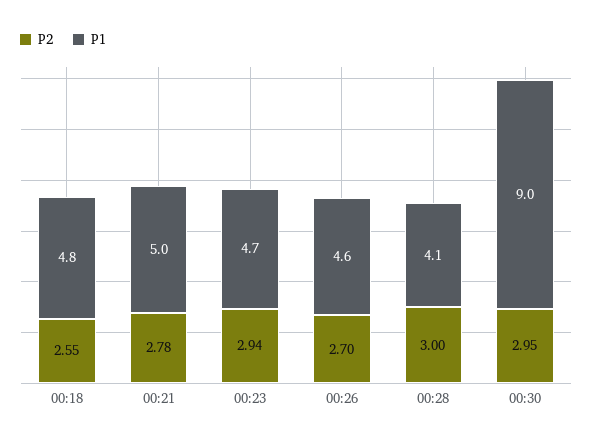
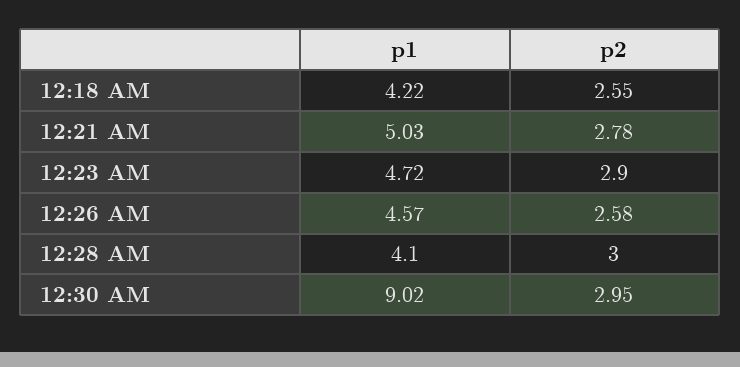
  {
    "P2": {
      "00:18": 2.55,
      "00:21": 2.78,
-     "00:23": 2.94,
+     "00:23": 2.9,
-     "00:26": 2.7,
+     "00:26": 2.58,
      "00:28": 3,
      "00:30": 2.95
    },
    "P1": {
-     "00:18": 4.8,
+     "00:18": 4.22,
      "00:21": 5.03,
      "00:23": 4.72,
      "00:26": 4.57,
      "00:28": 4.1,
      "00:30": 9.02
    }
  }

